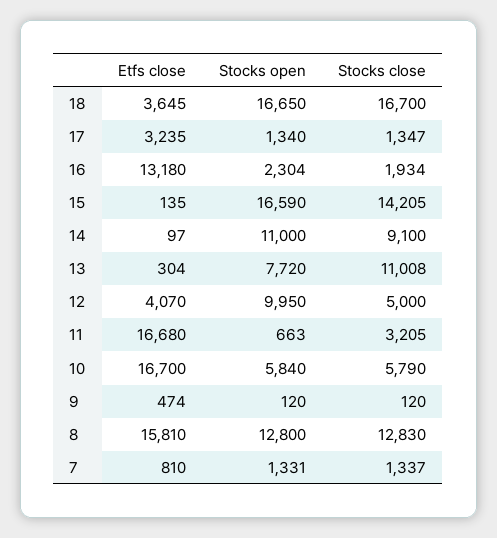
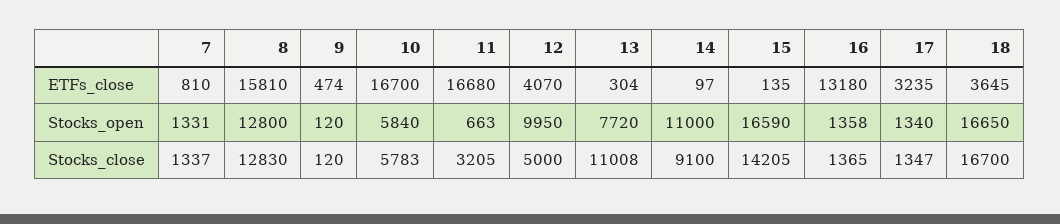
  {
    "Etfs close": {
      "18": 3645,
      "17": 3235,
      "16": 13180,
      "15": 135,
      "14": 97,
      "13": 304,
      "12": 4070,
      "11": 16680,
      "10": 16700,
      "9": 474,
      "8": 15810,
      "7": 810
    },
    "Stocks open": {
      "18": 16650,
      "17": 1340,
-     "16": 2304,
+     "16": 1358,
      "15": 16590,
      "14": 11000,
      "13": 7720,
      "12": 9950,
      "11": 663,
      "10": 5840,
      "9": 120,
      "8": 12800,
      "7": 1331
    },
    "Stocks close": {
      "18": 16700,
      "17": 1347,
-     "16": 1934,
+     "16": 1365,
      "15": 14205,
      "14": 9100,
      "13": 11008,
      "12": 5000,
      "11": 3205,
-     "10": 5790,
+     "10": 5783,
      "9": 120,
      "8": 12830,
      "7": 1337
    }
  }

